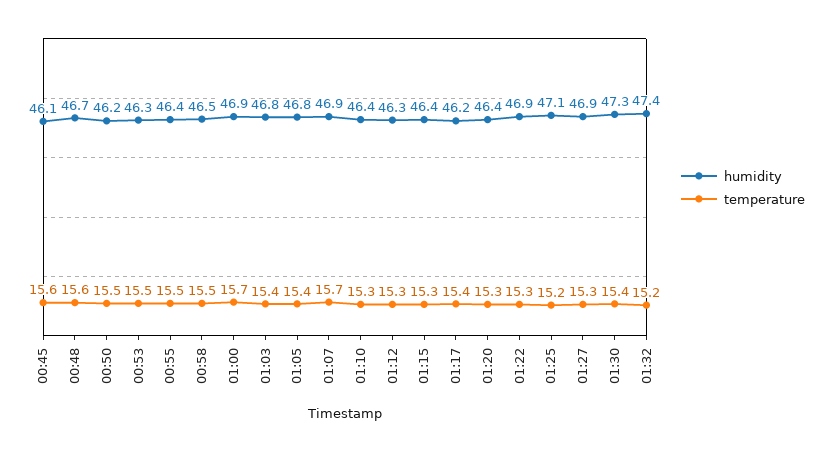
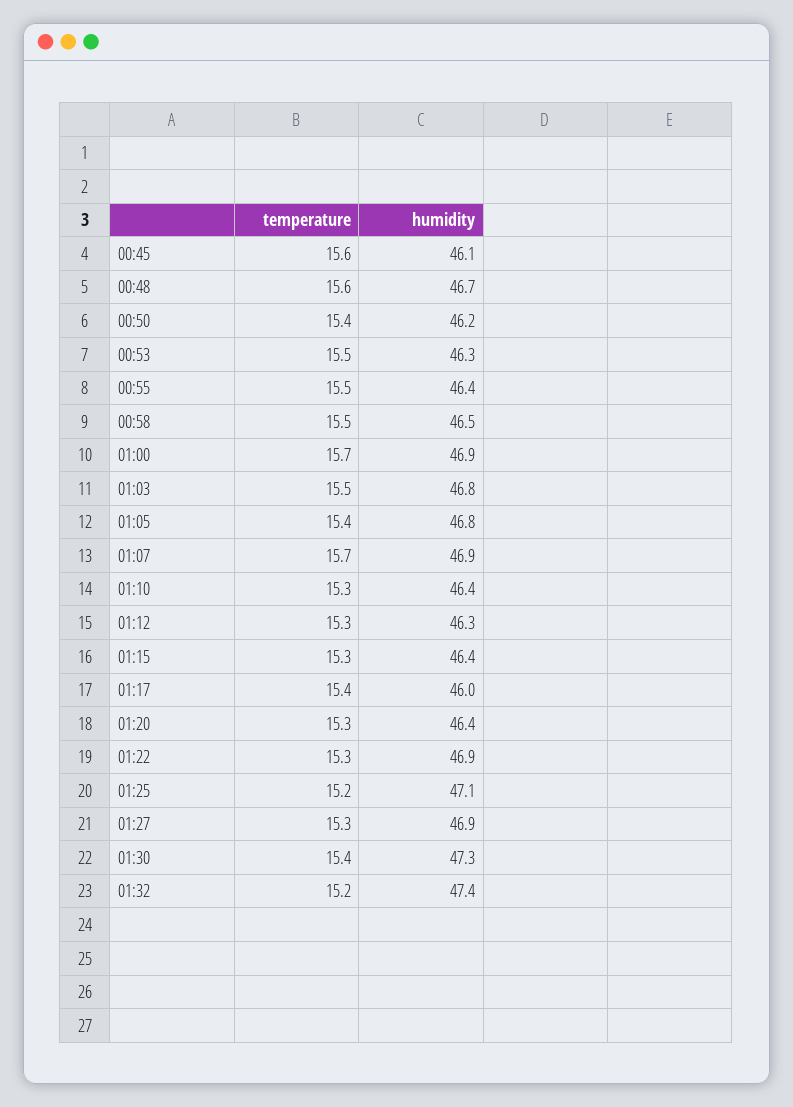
  {
    "humidity": {
      "00:45": 46.1,
      "00:48": 46.7,
      "00:50": 46.2,
      "00:53": 46.3,
      "00:55": 46.4,
      "00:58": 46.5,
      "01:00": 46.9,
      "01:03": 46.8,
      "01:05": 46.8,
      "01:07": 46.9,
      "01:10": 46.4,
      "01:12": 46.3,
      "01:15": 46.4,
-     "01:17": 46.2,
+     "01:17": 46,
      "01:20": 46.4,
      "01:22": 46.9,
      "01:25": 47.1,
      "01:27": 46.9,
      "01:30": 47.3,
      "01:32": 47.4
    },
    "temperature": {
      "00:45": 15.6,
      "00:48": 15.6,
-     "00:50": 15.5,
+     "00:50": 15.4,
      "00:53": 15.5,
      "00:55": 15.5,
      "00:58": 15.5,
      "01:00": 15.7,
-     "01:03": 15.4,
+     "01:03": 15.5,
      "01:05": 15.4,
      "01:07": 15.7,
      "01:10": 15.3,
      "01:12": 15.3,
      "01:15": 15.3,
      "01:17": 15.4,
      "01:20": 15.3,
      "01:22": 15.3,
      "01:25": 15.2,
      "01:27": 15.3,
      "01:30": 15.4,
      "01:32": 15.2
    }
  }

